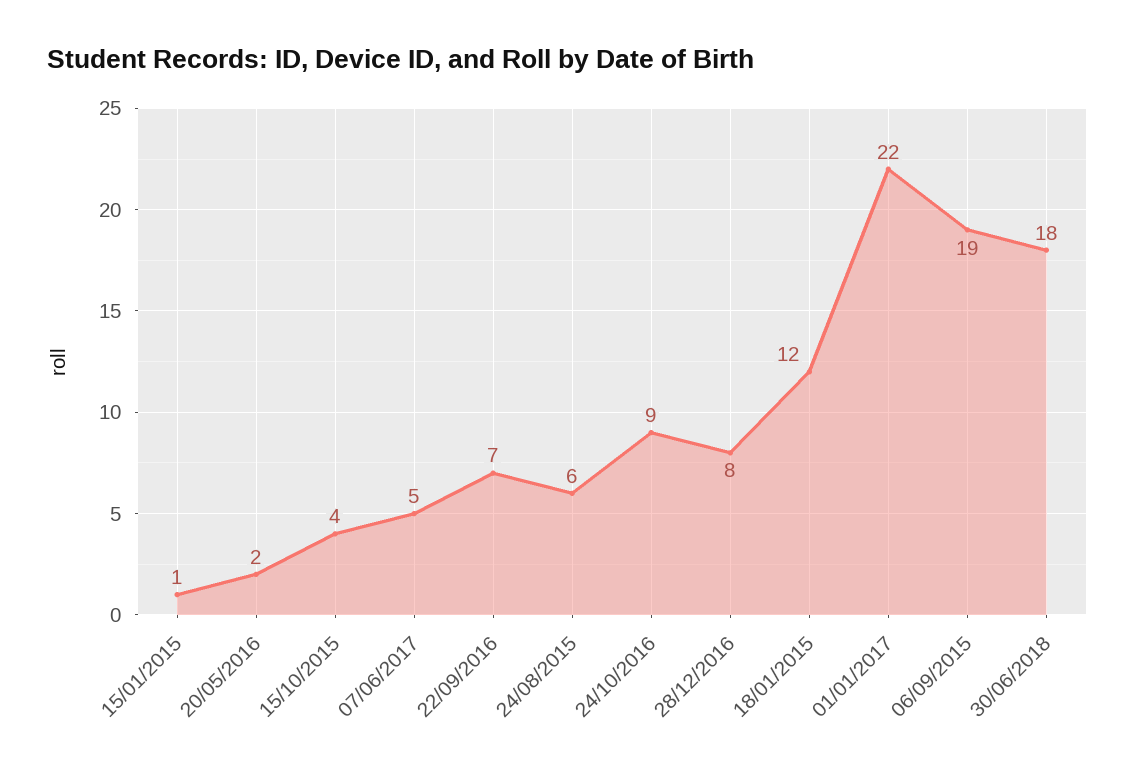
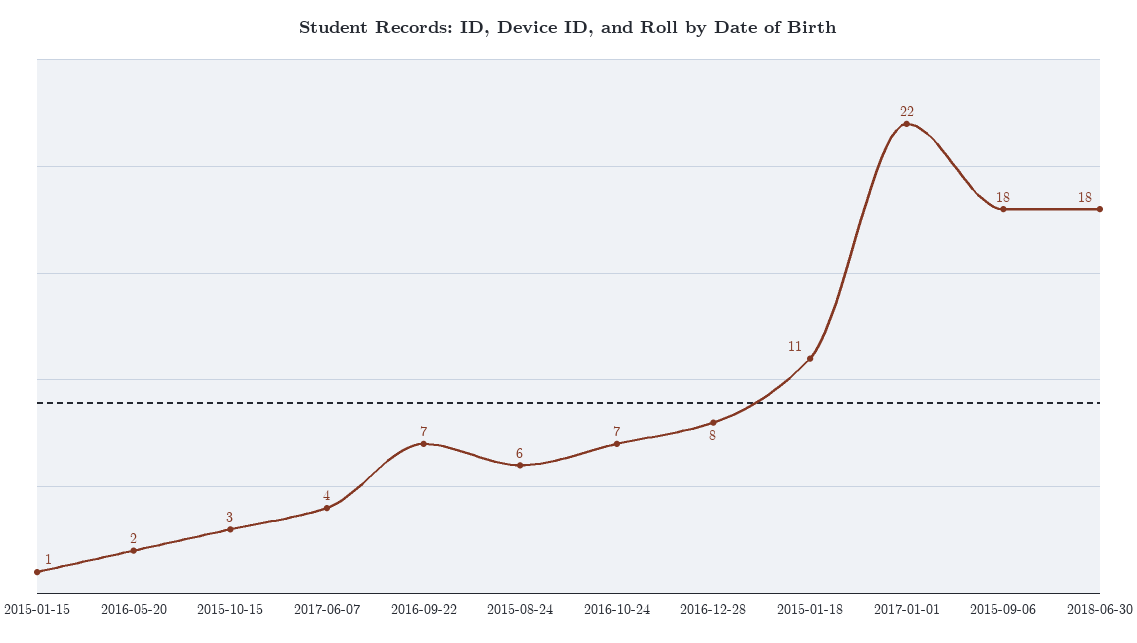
  {
    "15/01/2015": 1,
    "20/05/2016": 2,
-   "15/10/2015": 4,
+   "15/10/2015": 3,
-   "07/06/2017": 5,
+   "07/06/2017": 4,
    "22/09/2016": 7,
    "24/08/2015": 6,
-   "24/10/2016": 9,
+   "24/10/2016": 7,
    "28/12/2016": 8,
-   "18/01/2015": 12,
+   "18/01/2015": 11,
    "01/01/2017": 22,
-   "06/09/2015": 19,
+   "06/09/2015": 18,
    "30/06/2018": 18
  }

